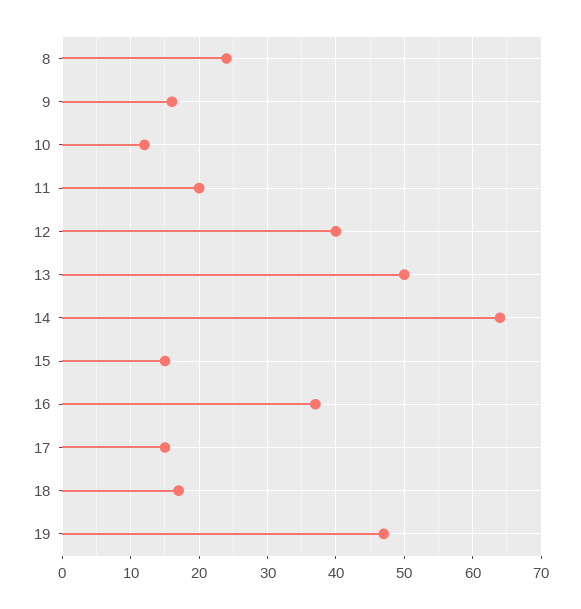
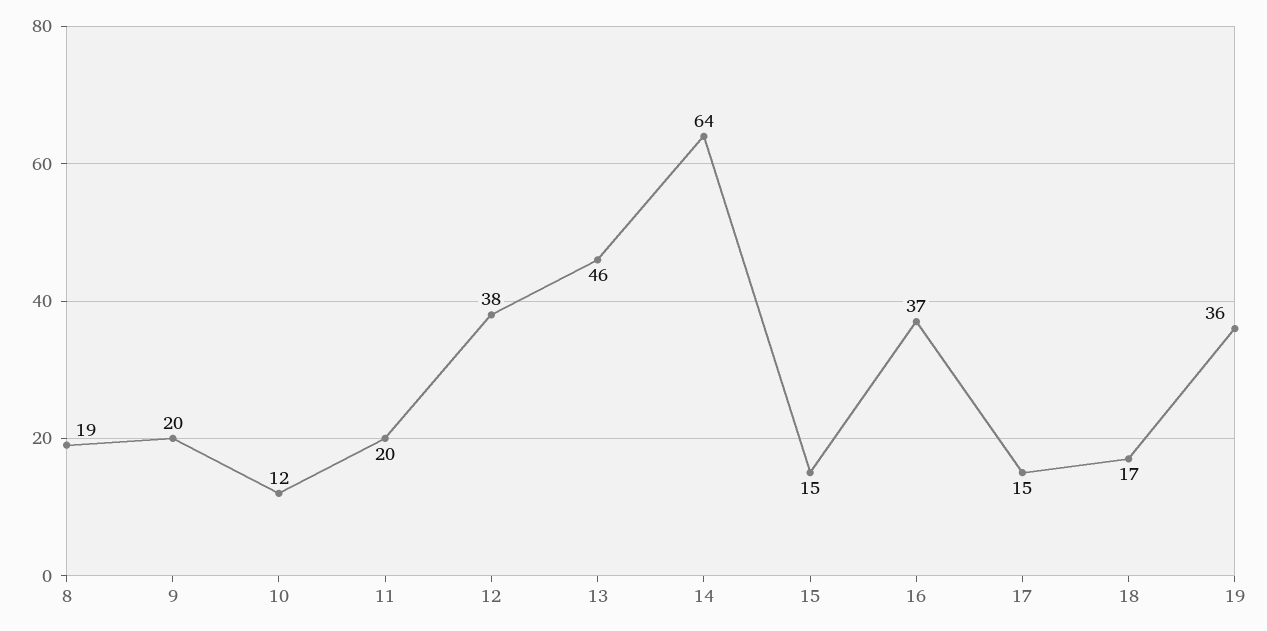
  {
-   "8": 24,
+   "8": 19,
-   "9": 16,
+   "9": 20,
    "10": 12,
    "11": 20,
-   "12": 40,
+   "12": 38,
-   "13": 50,
+   "13": 46,
    "14": 64,
    "15": 15,
    "16": 37,
    "17": 15,
    "18": 17,
-   "19": 47
+   "19": 36
  }

